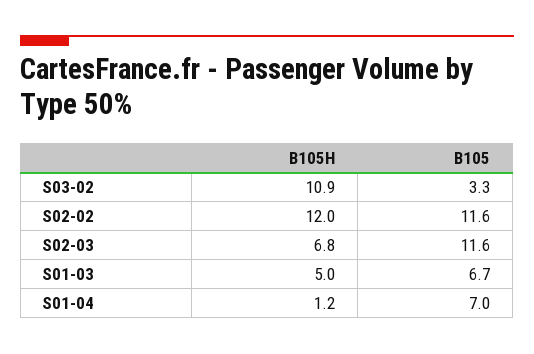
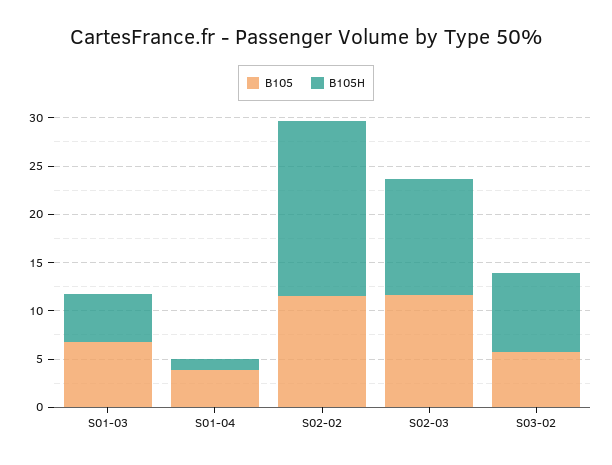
  {
    "B105H": {
-     "S03-02": 10.9,
+     "S03-02": 8,
-     "S02-02": 12,
+     "S02-02": 18,
-     "S02-03": 6.8,
+     "S02-03": 12,
      "S01-03": 5,
      "S01-04": 1.2
    },
    "B105": {
-     "S03-02": 3.3,
+     "S03-02": 6,
      "S02-02": 11.6,
      "S02-03": 11.6,
      "S01-03": 6.7,
-     "S01-04": 7
+     "S01-04": 4
    }
  }

